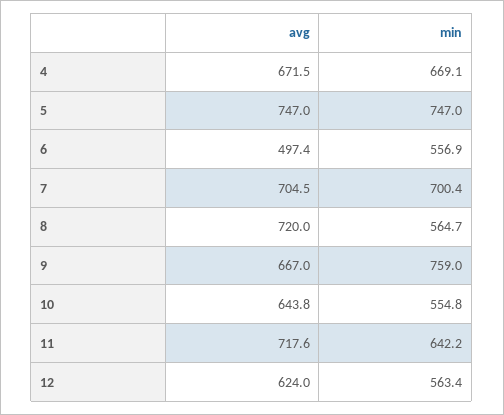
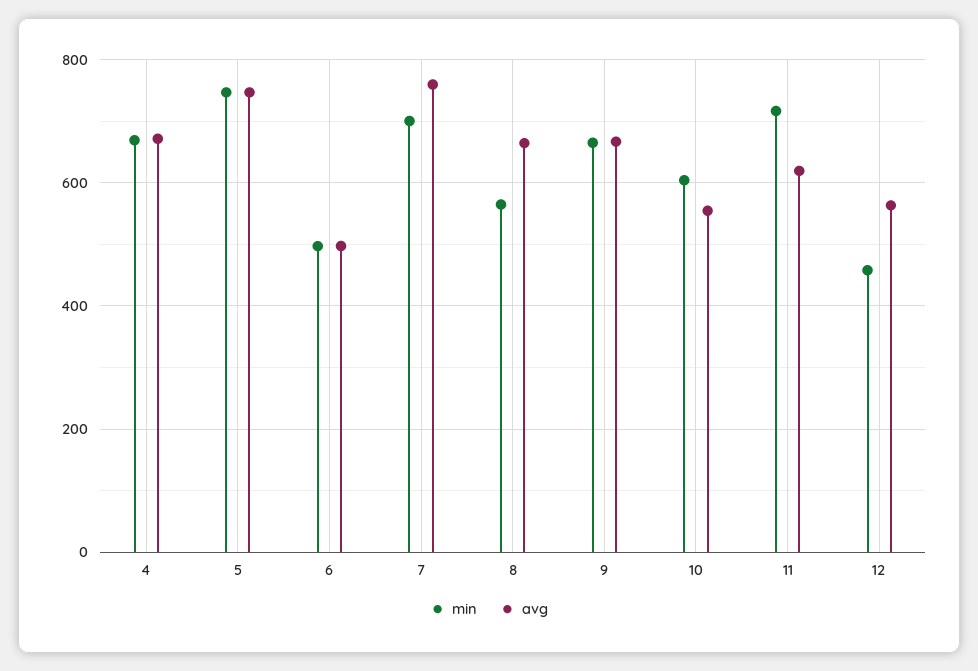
  {
    "avg": {
      "4": 671.5,
      "5": 747,
      "6": 497.4,
-     "7": 704.5,
+     "7": 760,
-     "8": 720,
+     "8": 660,
      "9": 667,
-     "10": 643.8,
+     "10": 560,
-     "11": 717.6,
+     "11": 620,
-     "12": 624
+     "12": 560
    },
    "min": {
      "4": 669.1,
      "5": 747,
-     "6": 556.9,
+     "6": 500,
      "7": 700.4,
      "8": 564.7,
-     "9": 759,
+     "9": 660,
-     "10": 554.8,
+     "10": 600,
-     "11": 642.2,
+     "11": 720,
-     "12": 563.4
+     "12": 460
    }
  }

